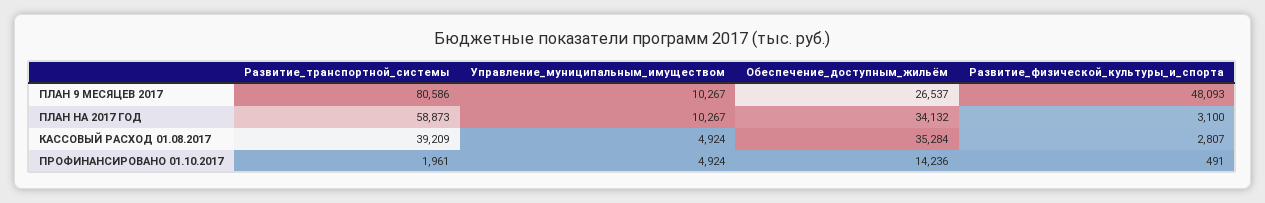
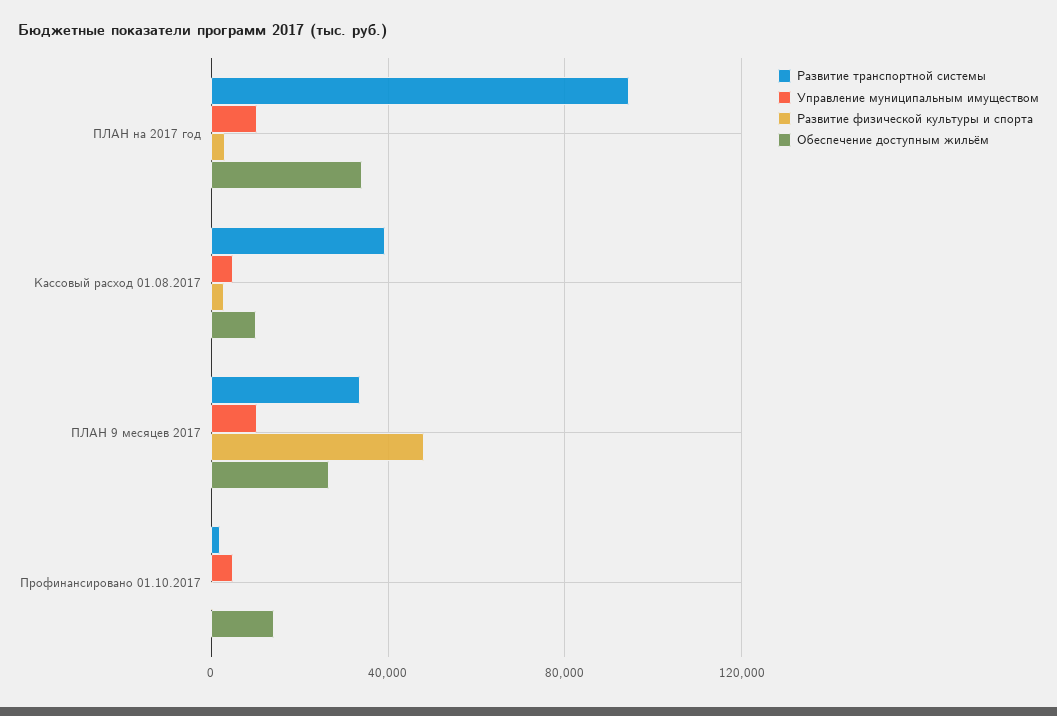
  {
    "Развитие_транспортной_системы": {
-     "ПЛАН 9 МЕСЯЦЕВ 2017": 80586,
+     "ПЛАН 9 МЕСЯЦЕВ 2017": 35000,
-     "ПЛАН НА 2017 ГОД": 58873,
+     "ПЛАН НА 2017 ГОД": 95000,
      "КАССОВЫЙ РАСХОД 01.08.2017": 39209,
      "ПРОФИНАНСИРОВАНО 01.10.2017": 1961
    },
    "Управление_муниципальным_имуществом": {
      "ПЛАН 9 МЕСЯЦЕВ 2017": 10267,
      "ПЛАН НА 2017 ГОД": 10267,
      "КАССОВЫЙ РАСХОД 01.08.2017": 4924,
      "ПРОФИНАНСИРОВАНО 01.10.2017": 4924
    },
    "Обеспечение_доступным_жильём": {
      "ПЛАН 9 МЕСЯЦЕВ 2017": 26537,
      "ПЛАН НА 2017 ГОД": 34132,
-     "КАССОВЫЙ РАСХОД 01.08.2017": 35284,
+     "КАССОВЫЙ РАСХОД 01.08.2017": 10000,
      "ПРОФИНАНСИРОВАНО 01.10.2017": 14236
    },
    "Развитие_физической_культуры_и_спорта": {
      "ПЛАН 9 МЕСЯЦЕВ 2017": 48093,
      "ПЛАН НА 2017 ГОД": 3100,
      "КАССОВЫЙ РАСХОД 01.08.2017": 2807,
      "ПРОФИНАНСИРОВАНО 01.10.2017": 491
    }
  }

